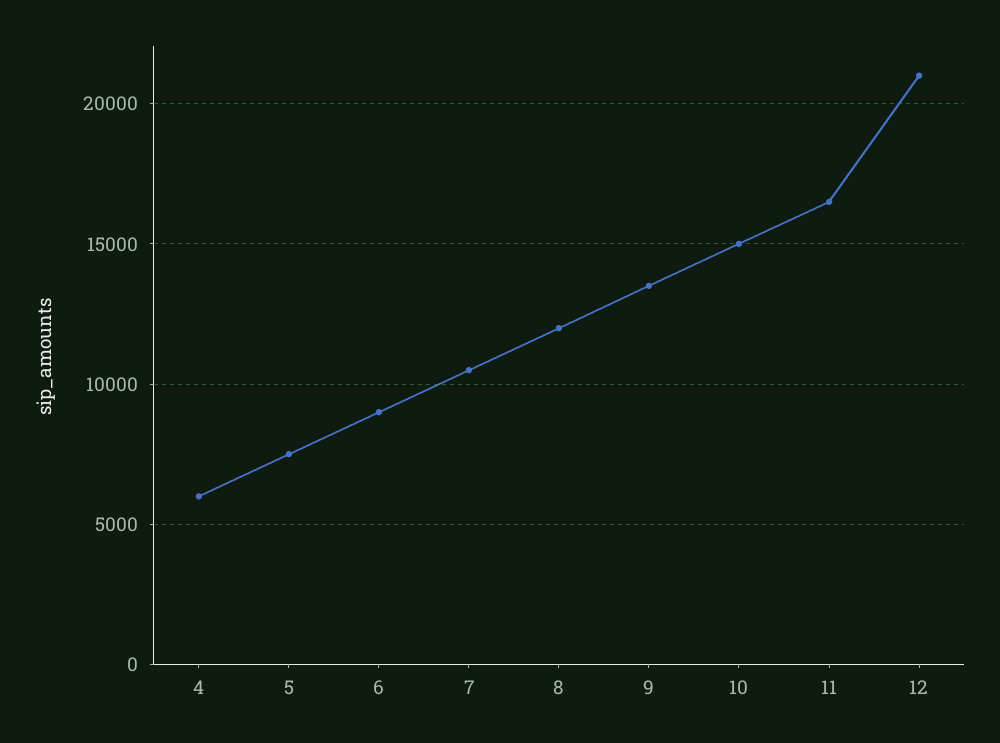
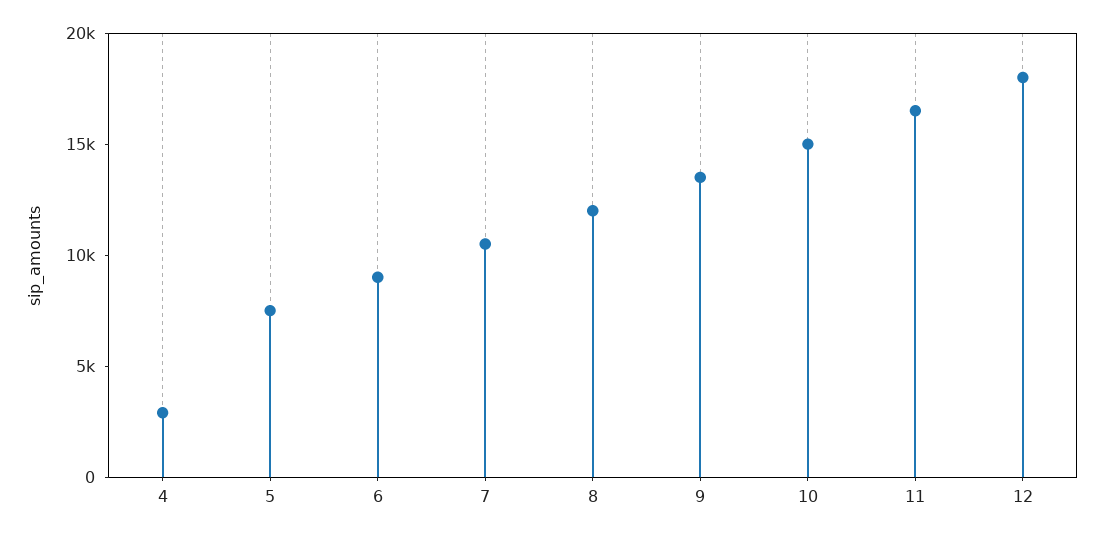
  {
-   "4": 6000,
+   "4": 3000,
    "5": 7500,
    "6": 9000,
    "7": 10500,
    "8": 12000,
    "9": 13500,
    "10": 15000,
    "11": 16500,
-   "12": 21000
+   "12": 18000
  }

